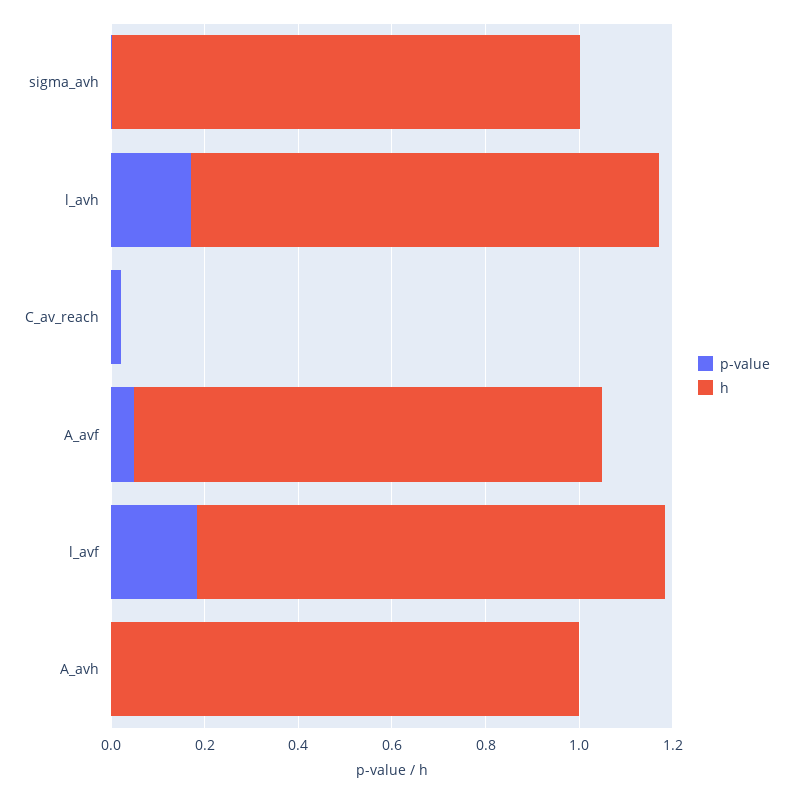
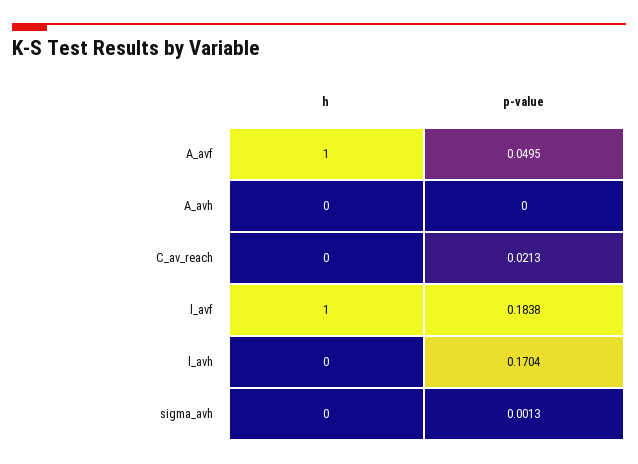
  {
    "p-value": {
      "sigma_avh": 0.0013,
      "l_avh": 0.1704,
      "C_av_reach": 0.0213,
      "A_avf": 0.0495,
      "l_avf": 0.1838,
      "A_avh": 0
    },
    "h": {
-     "sigma_avh": 1,
+     "sigma_avh": 0,
-     "l_avh": 1,
+     "l_avh": 0,
      "C_av_reach": 0,
      "A_avf": 1,
      "l_avf": 1,
-     "A_avh": 1
+     "A_avh": 0
    }
  }

